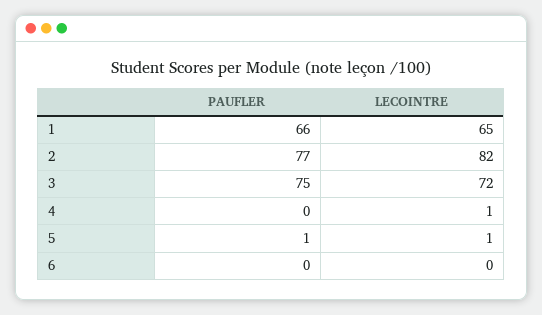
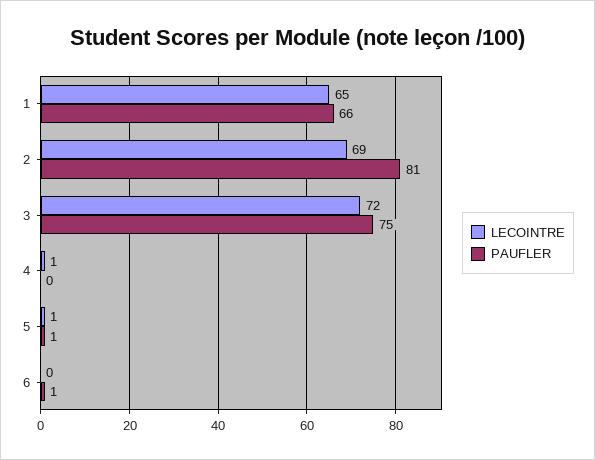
  {
    "PAUFLER": {
      "1": 66,
-     "2": 77,
+     "2": 81,
      "3": 75,
      "4": 0,
      "5": 1,
-     "6": 0
+     "6": 1
    },
    "LECOINTRE": {
      "1": 65,
-     "2": 82,
+     "2": 69,
      "3": 72,
      "4": 1,
      "5": 1,
      "6": 0
    }
  }

